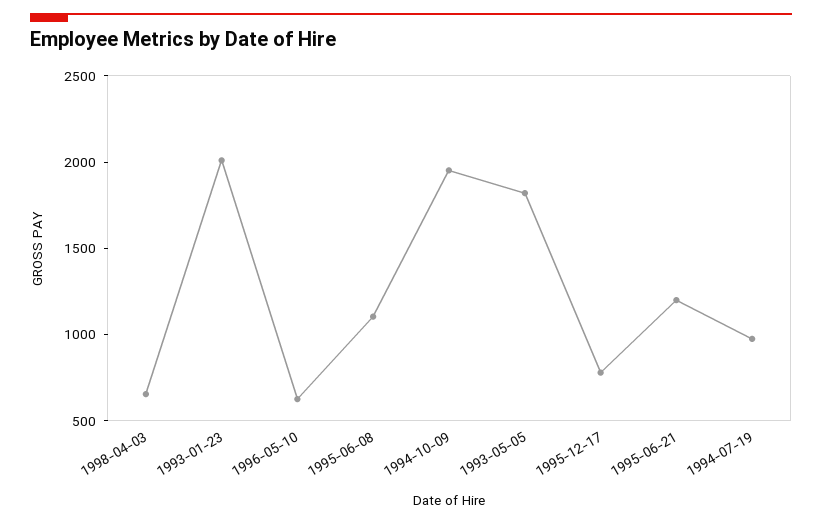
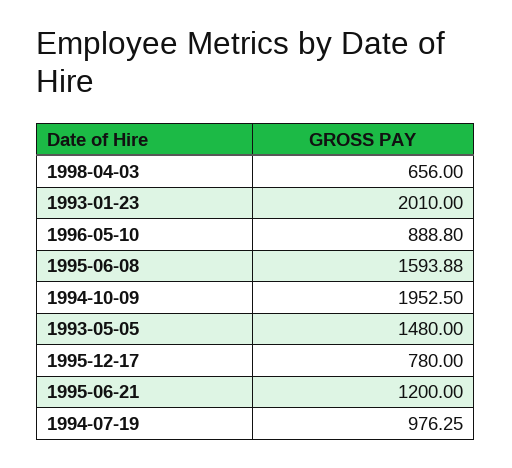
  {
    "1998-04-03": 656,
    "1993-01-23": 2010,
-   "1996-05-10": 600,
+   "1996-05-10": 888.8,
-   "1995-06-08": 1100,
+   "1995-06-08": 1593.88,
    "1994-10-09": 1952.5,
-   "1993-05-05": 1800,
+   "1993-05-05": 1480,
    "1995-12-17": 780,
    "1995-06-21": 1200,
    "1994-07-19": 976.25
  }

